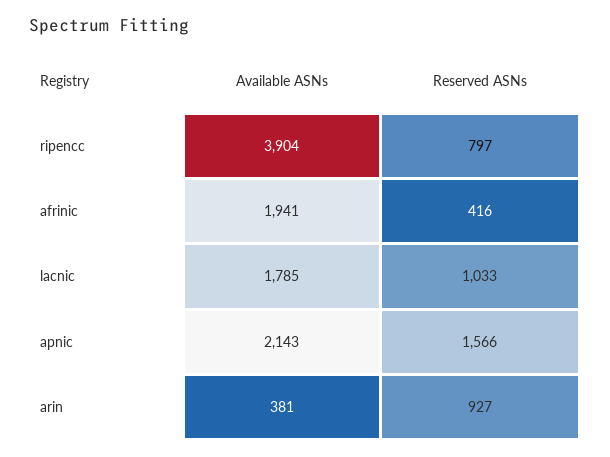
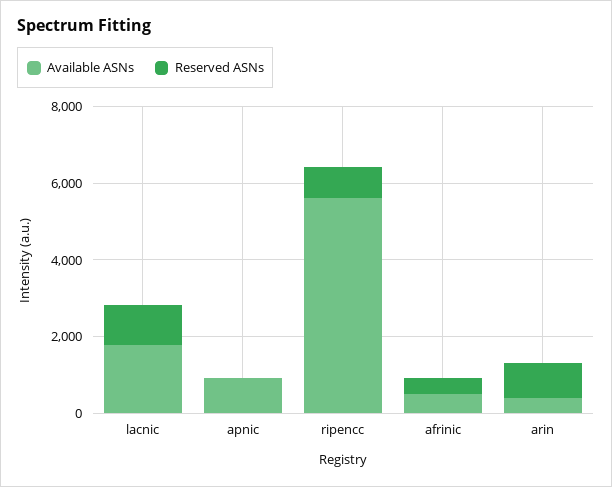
  {
    "Available ASNs": {
-     "ripencc": 3904,
+     "ripencc": 5500,
-     "afrinic": 1941,
+     "afrinic": 500,
      "lacnic": 1785,
-     "apnic": 2143,
+     "apnic": 1000,
      "arin": 381
    },
    "Reserved ASNs": {
      "ripencc": 797,
      "afrinic": 416,
      "lacnic": 1033,
-     "apnic": 1566,
+     "apnic": 0,
      "arin": 927
    }
  }

